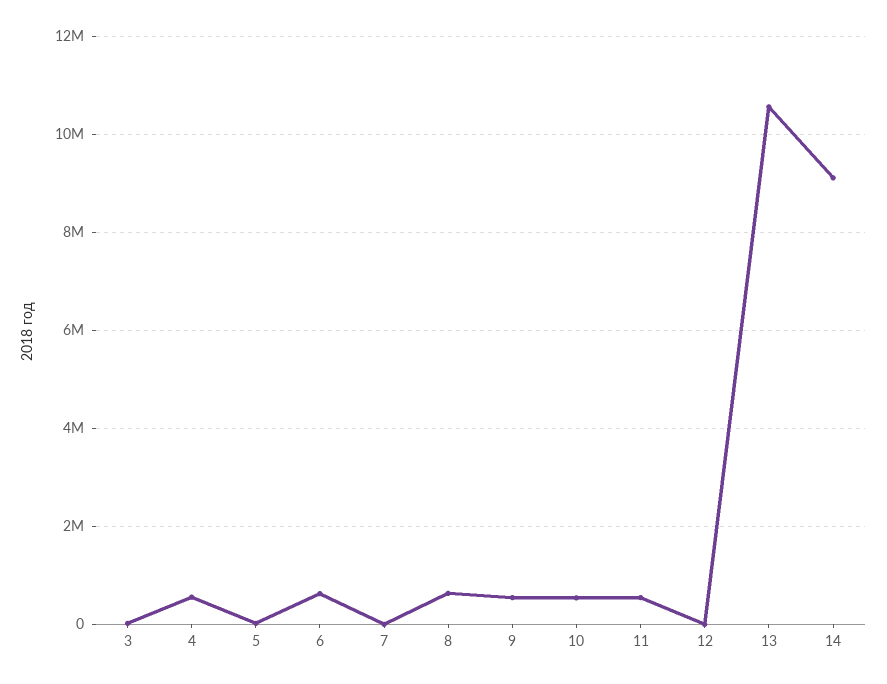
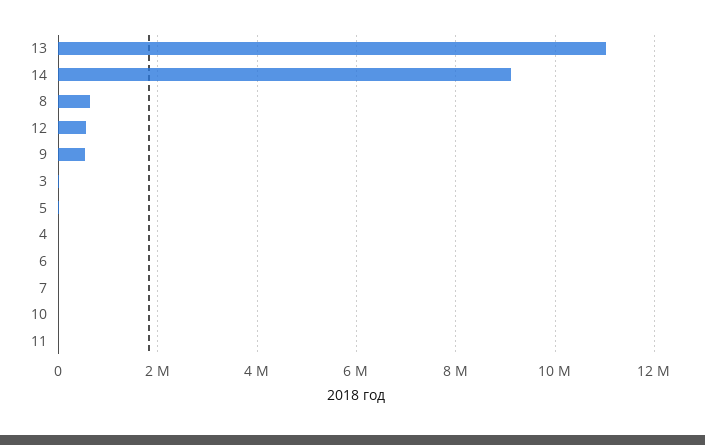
  {
    "3": 0,
-   "4": 600000,
+   "4": 0,
    "5": 0,
-   "6": 600000,
+   "6": 0,
    "7": 0,
    "8": 600000,
    "9": 600000,
-   "10": 600000,
+   "10": 0,
-   "11": 600000,
+   "11": 0,
-   "12": 0,
+   "12": 600000,
-   "13": 10600000,
+   "13": 11000000,
    "14": 9200000
  }

